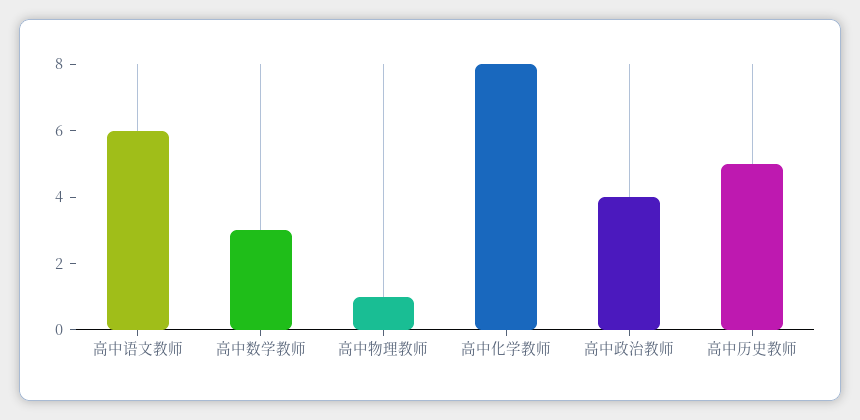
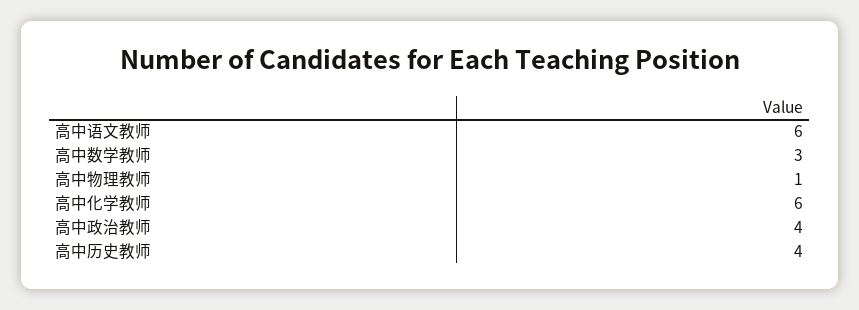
  {
    "高中语文教师": 6,
    "高中数学教师": 3,
    "高中物理教师": 1,
-   "高中化学教师": 8,
+   "高中化学教师": 6,
    "高中政治教师": 4,
-   "高中历史教师": 5
+   "高中历史教师": 4
  }

